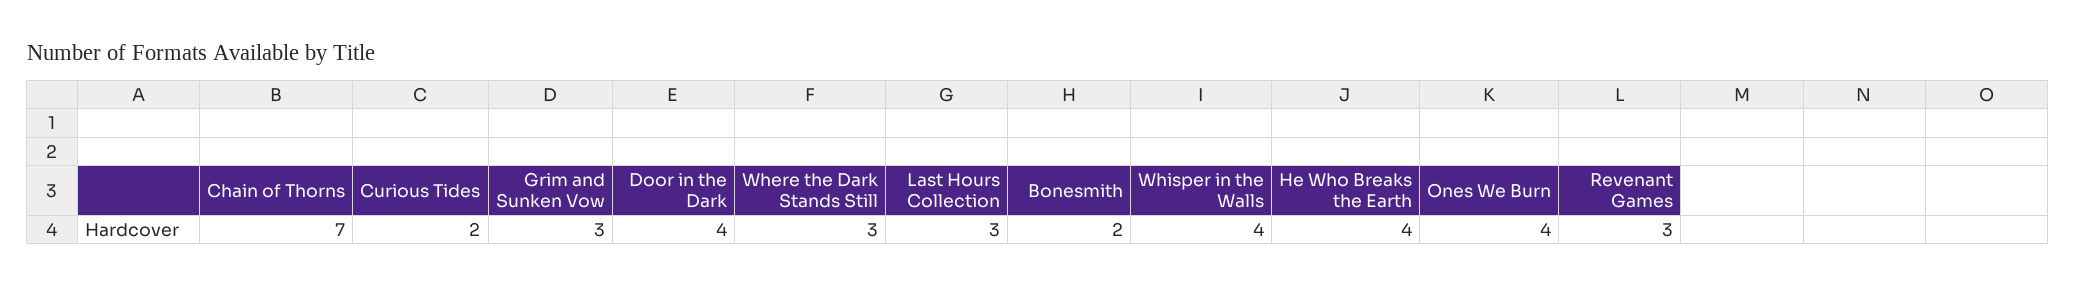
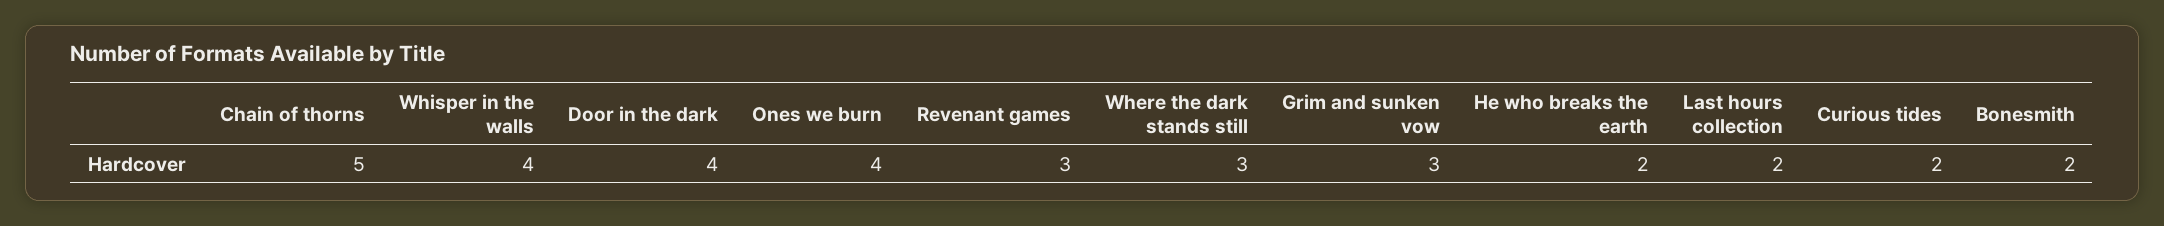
  {
-   "Chain of Thorns": 7,
+   "Chain of Thorns": 5,
    "Curious Tides": 2,
    "Grim and Sunken Vow": 3,
    "Door in the Dark": 4,
    "Where the Dark Stands Still": 3,
-   "Last Hours Collection": 3,
+   "Last Hours Collection": 2,
    "Bonesmith": 2,
    "Whisper in the Walls": 4,
-   "He Who Breaks the Earth": 4,
+   "He Who Breaks the Earth": 2,
    "Ones We Burn": 4,
    "Revenant Games": 3
  }

